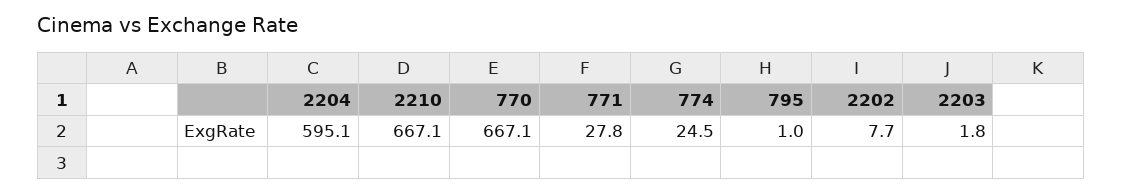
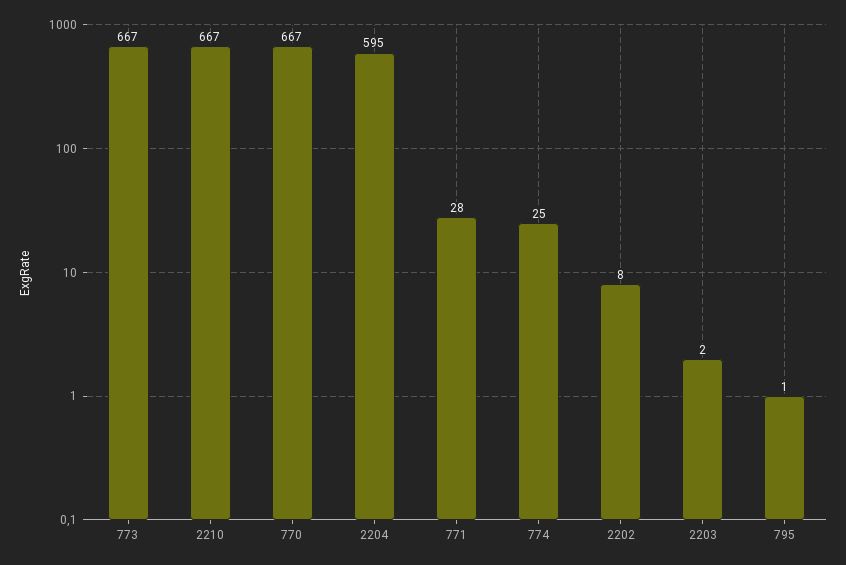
  {
    "2204": 595.1,
    "2210": 667.1,
    "770": 667.1,
    "771": 27.8,
    "774": 24.5,
    "795": 1,
    "2202": 7.7,
-   "2203": 1.8
+   "2203": 1.8,
+   "773": 667
  }

